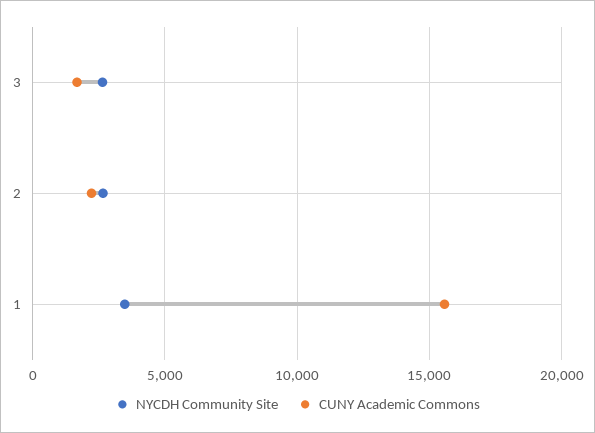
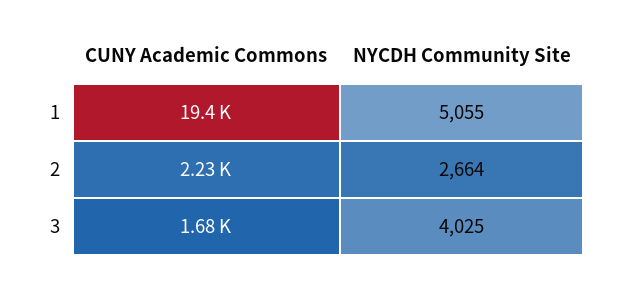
  {
    "NYCDH Community Site": {
-     "3": 2500,
+     "3": 4025,
      "2": 2664,
-     "1": 3500
+     "1": 5055
    },
    "CUNY Academic Commons": {
      "3": 1680,
      "2": 2230,
-     "1": 15500
+     "1": 19400
    }
  }

